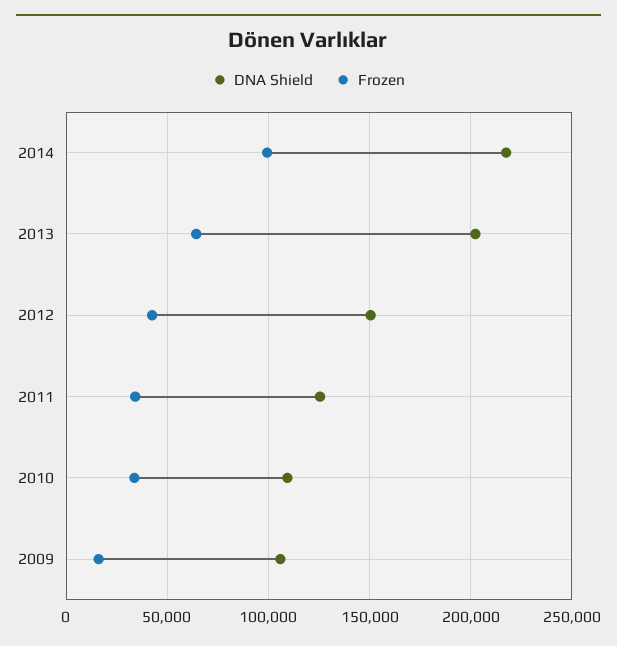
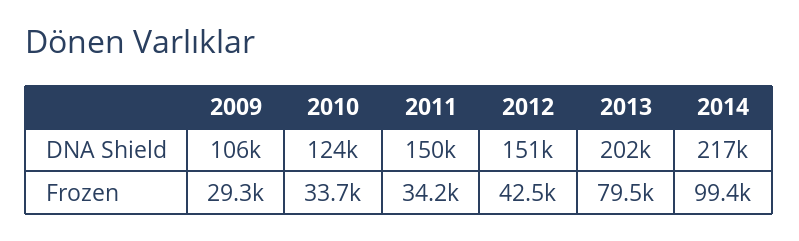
  {
    "DNA Shield": {
      "2014": 217000,
      "2013": 202000,
      "2012": 151000,
-     "2011": 125000,
+     "2011": 150000,
-     "2010": 110000,
+     "2010": 124000,
      "2009": 106000
    },
    "Frozen": {
      "2014": 99400,
-     "2013": 65000,
+     "2013": 79500,
      "2012": 42500,
      "2011": 34200,
      "2010": 33700,
-     "2009": 15000
+     "2009": 29300
    }
  }

